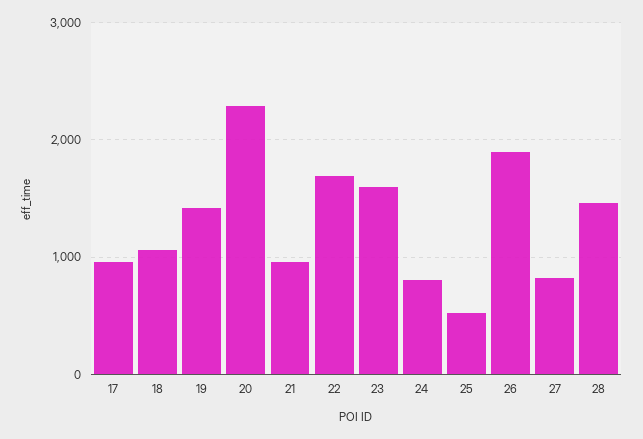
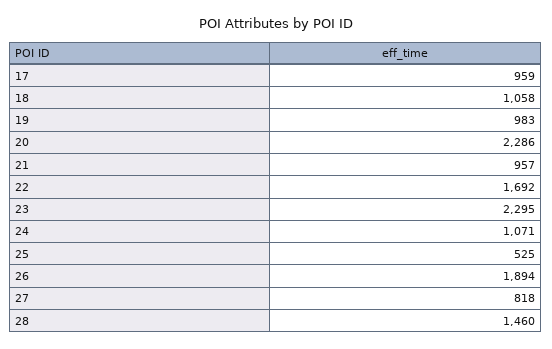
  {
    "17": 959,
    "18": 1058,
-   "19": 1400,
+   "19": 983,
    "20": 2286,
    "21": 957,
    "22": 1692,
-   "23": 1600,
+   "23": 2295,
-   "24": 800,
+   "24": 1071,
    "25": 525,
    "26": 1894,
    "27": 818,
    "28": 1460
  }

